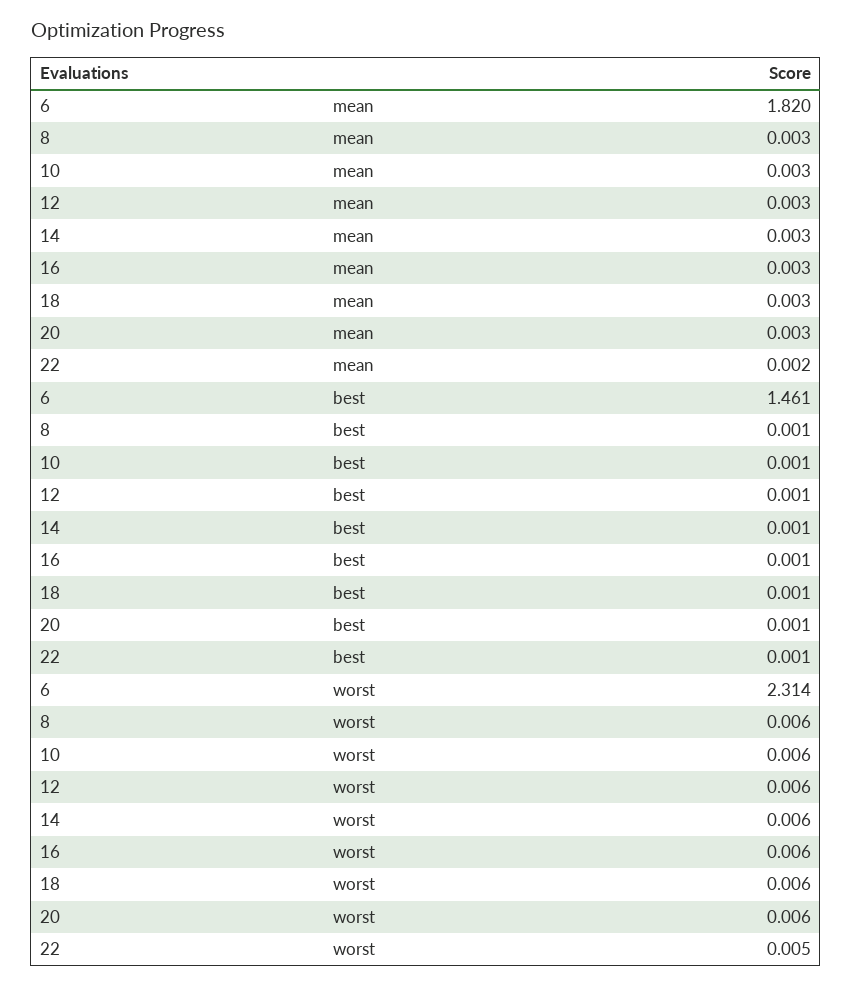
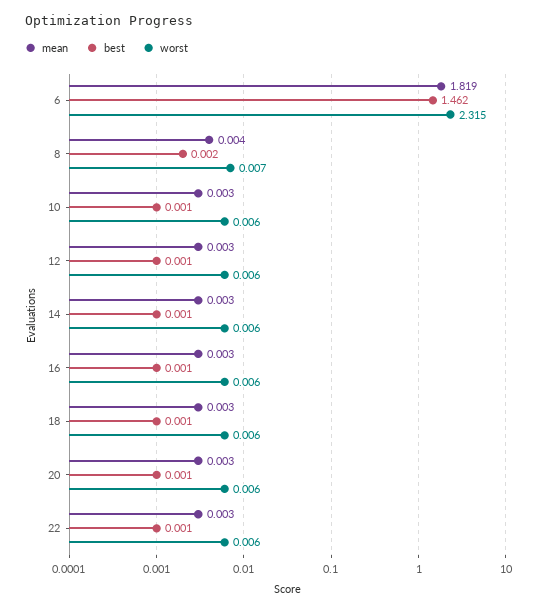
  {
    "mean": {
-     "6": 1.82,
+     "6": 1.819,
-     "8": 0.003,
+     "8": 0.004,
      "10": 0.003,
      "12": 0.003,
      "14": 0.003,
      "16": 0.003,
      "18": 0.003,
      "20": 0.003,
-     "22": 0.002
+     "22": 0.003
    },
    "best": {
-     "6": 1.461,
+     "6": 1.462,
-     "8": 0.001,
+     "8": 0.002,
      "10": 0.001,
      "12": 0.001,
      "14": 0.001,
      "16": 0.001,
      "18": 0.001,
      "20": 0.001,
      "22": 0.001
    },
    "worst": {
-     "6": 2.314,
+     "6": 2.315,
-     "8": 0.006,
+     "8": 0.007,
      "10": 0.006,
      "12": 0.006,
      "14": 0.006,
      "16": 0.006,
      "18": 0.006,
      "20": 0.006,
-     "22": 0.005
+     "22": 0.006
    }
  }

